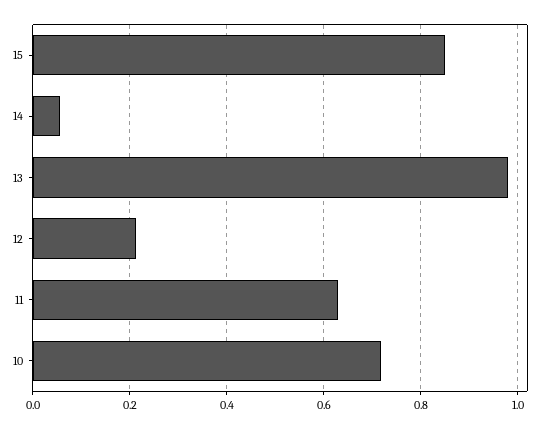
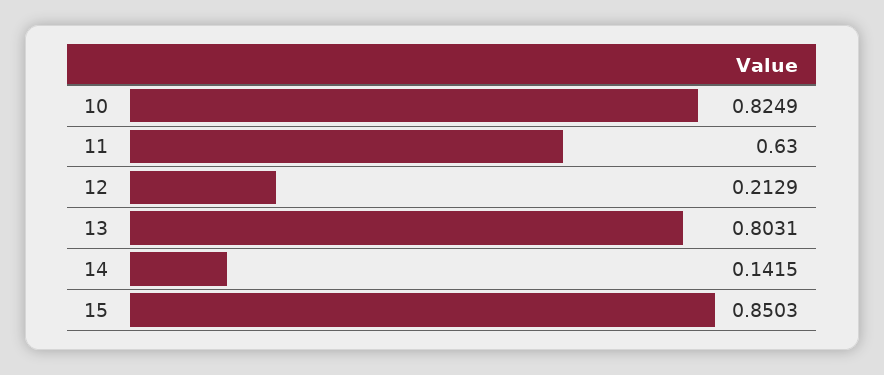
  {
    "15": 0.8503,
-   "14": 0.06,
+   "14": 0.1415,
-   "13": 0.98,
+   "13": 0.8031,
    "12": 0.2129,
    "11": 0.63,
-   "10": 0.72
+   "10": 0.8249
  }

